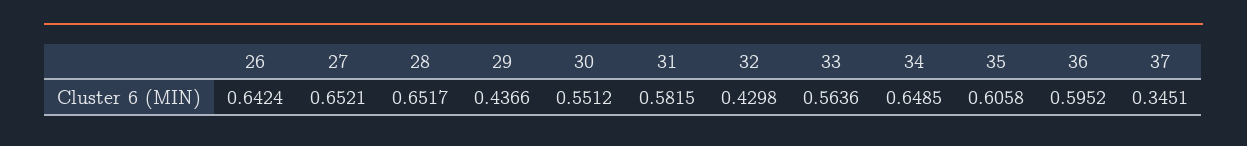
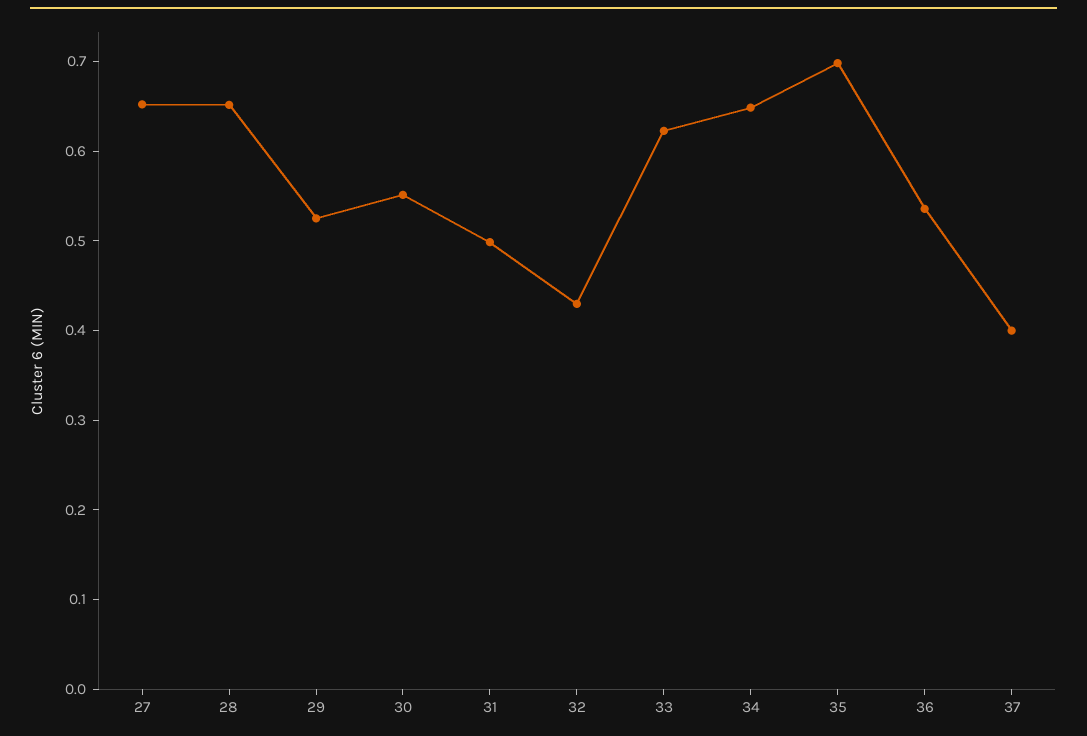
  {
-   "26": 0.6424,
    "27": 0.6521,
    "28": 0.6517,
-   "29": 0.4366,
+   "29": 0.52,
    "30": 0.5512,
-   "31": 0.5815,
+   "31": 0.5,
    "32": 0.4298,
-   "33": 0.5636,
+   "33": 0.62,
    "34": 0.6485,
-   "35": 0.6058,
+   "35": 0.7,
-   "36": 0.5952,
+   "36": 0.54,
-   "37": 0.3451
+   "37": 0.4
  }

